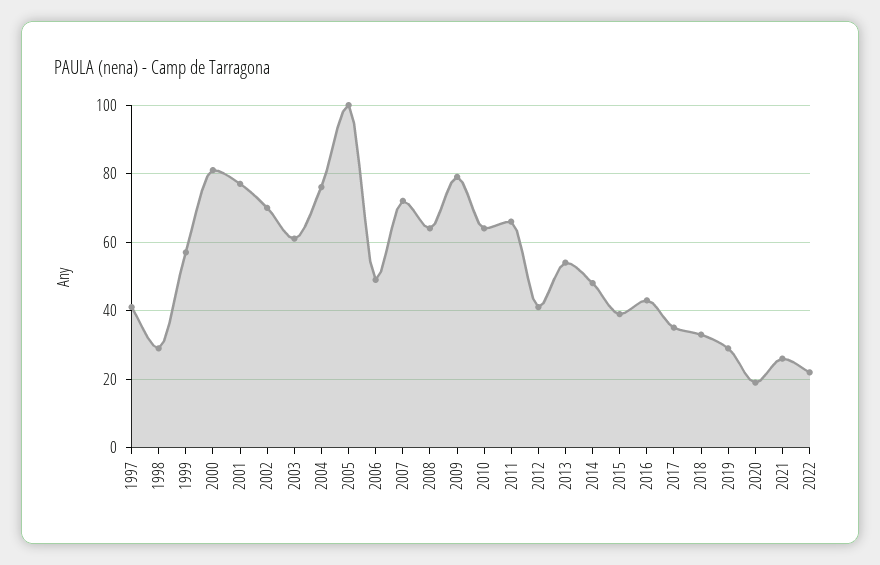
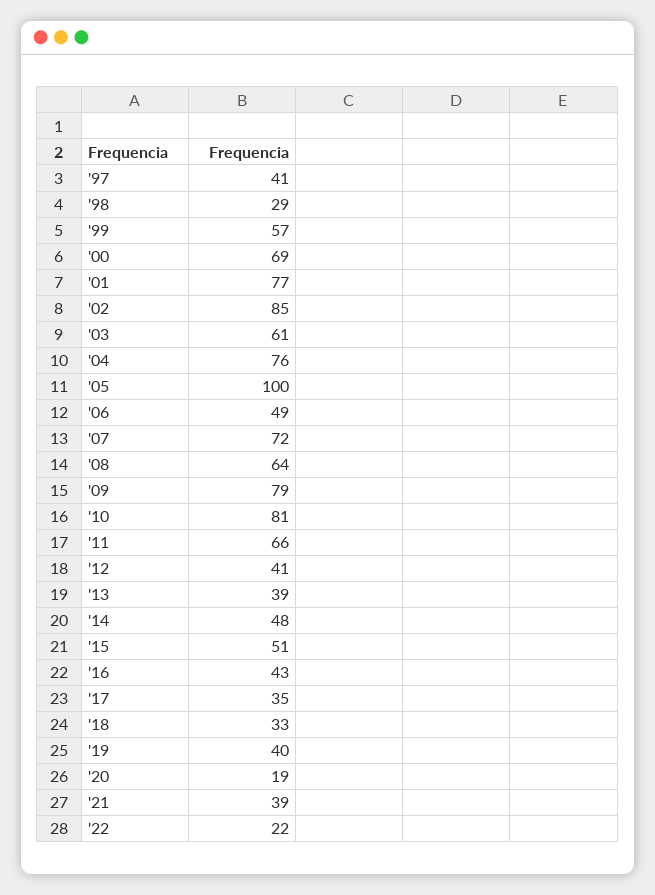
  {
    "1997": 41,
    "1998": 29,
    "1999": 57,
-   "2000": 80,
+   "2000": 69,
    "2001": 77,
-   "2002": 70,
+   "2002": 85,
    "2003": 61,
    "2004": 76,
    "2005": 100,
    "2006": 49,
    "2007": 72,
    "2008": 64,
    "2009": 79,
-   "2010": 65,
+   "2010": 81,
    "2011": 66,
    "2012": 41,
-   "2013": 55,
+   "2013": 39,
    "2014": 48,
-   "2015": 40,
+   "2015": 51,
    "2016": 43,
    "2017": 35,
    "2018": 33,
-   "2019": 30,
+   "2019": 40,
    "2020": 19,
-   "2021": 25,
+   "2021": 39,
    "2022": 22
  }

